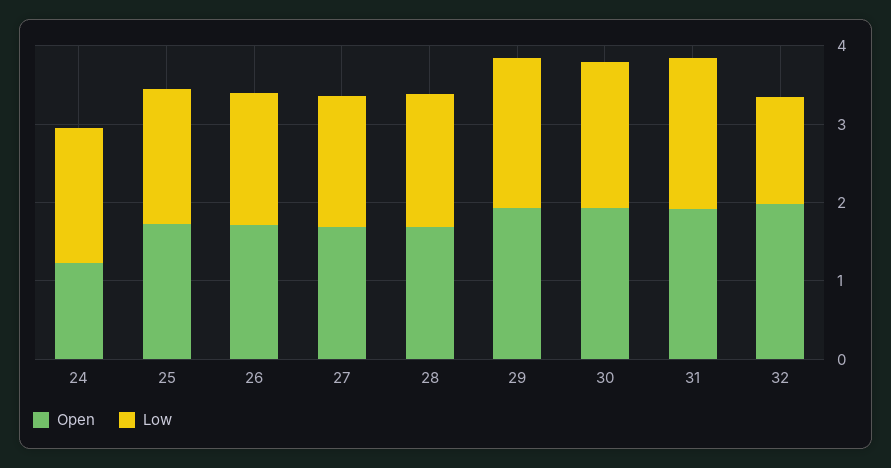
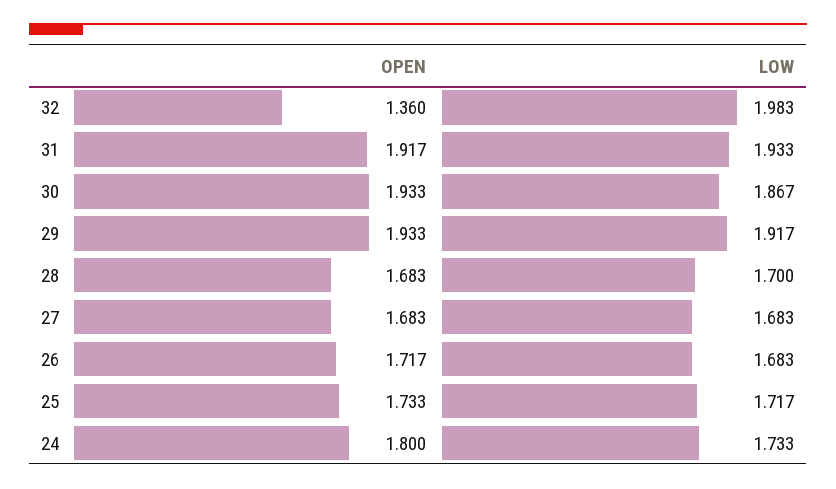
  {
    "Open": {
-     "24": 1.2,
+     "24": 1.8,
      "25": 1.733,
      "26": 1.717,
      "27": 1.683,
      "28": 1.683,
      "29": 1.933,
      "30": 1.933,
      "31": 1.917,
-     "32": 2
+     "32": 1.36
    },
    "Low": {
      "24": 1.733,
      "25": 1.717,
      "26": 1.683,
      "27": 1.683,
      "28": 1.7,
      "29": 1.917,
      "30": 1.867,
      "31": 1.933,
-     "32": 1.4
+     "32": 1.983
    }
  }

